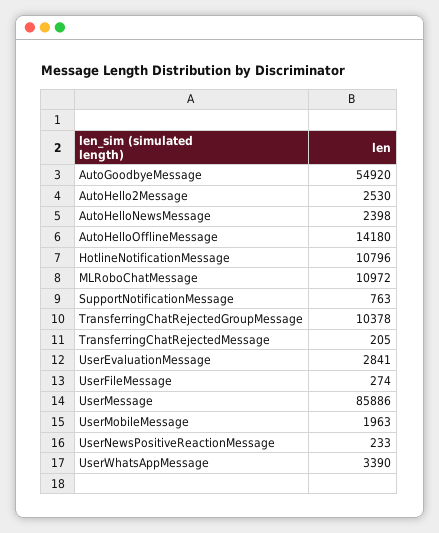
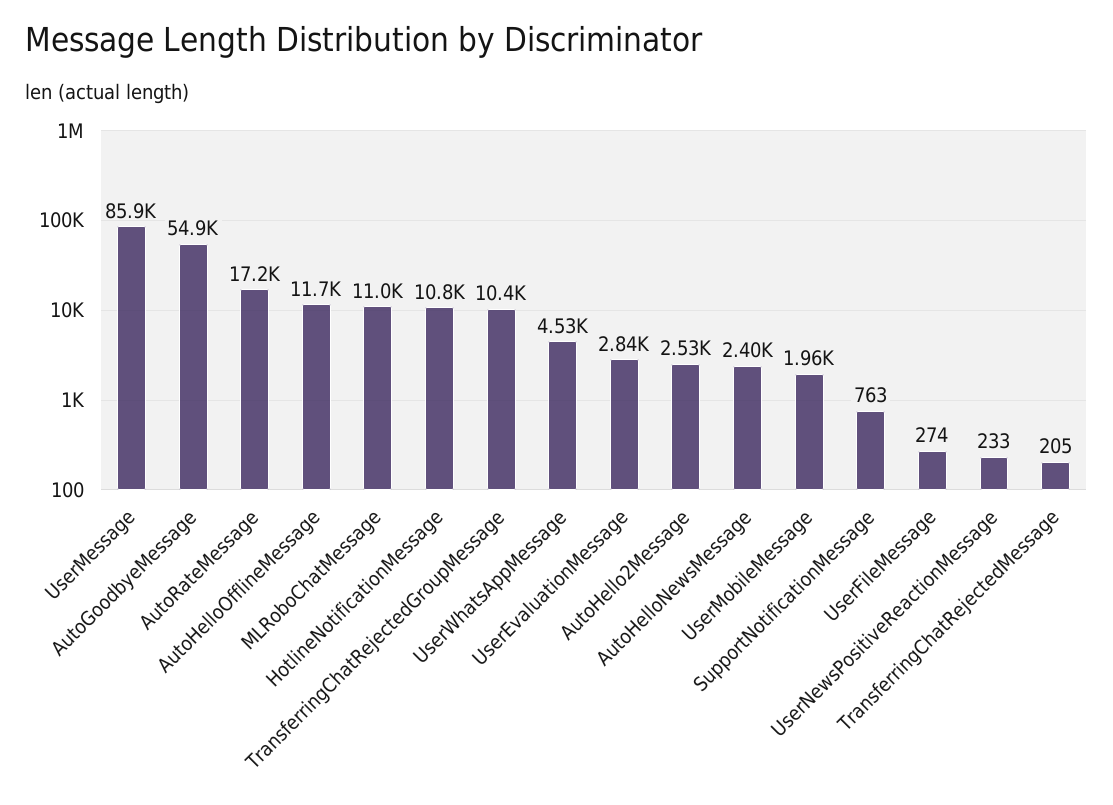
  {
    "AutoGoodbyeMessage": 54920,
    "AutoHello2Message": 2530,
    "AutoHelloNewsMessage": 2398,
-   "AutoHelloOfflineMessage": 14180,
+   "AutoHelloOfflineMessage": 11700,
    "HotlineNotificationMessage": 10796,
    "MLRoboChatMessage": 10972,
    "SupportNotificationMessage": 763,
    "TransferringChatRejectedGroupMessage": 10378,
    "TransferringChatRejectedMessage": 205,
    "UserEvaluationMessage": 2841,
    "UserFileMessage": 274,
    "UserMessage": 85886,
    "UserMobileMessage": 1963,
    "UserNewsPositiveReactionMessage": 233,
-   "UserWhatsAppMessage": 3390
+   "UserWhatsAppMessage": 4530,
+   "AutoRateMessage": 17200
  }

